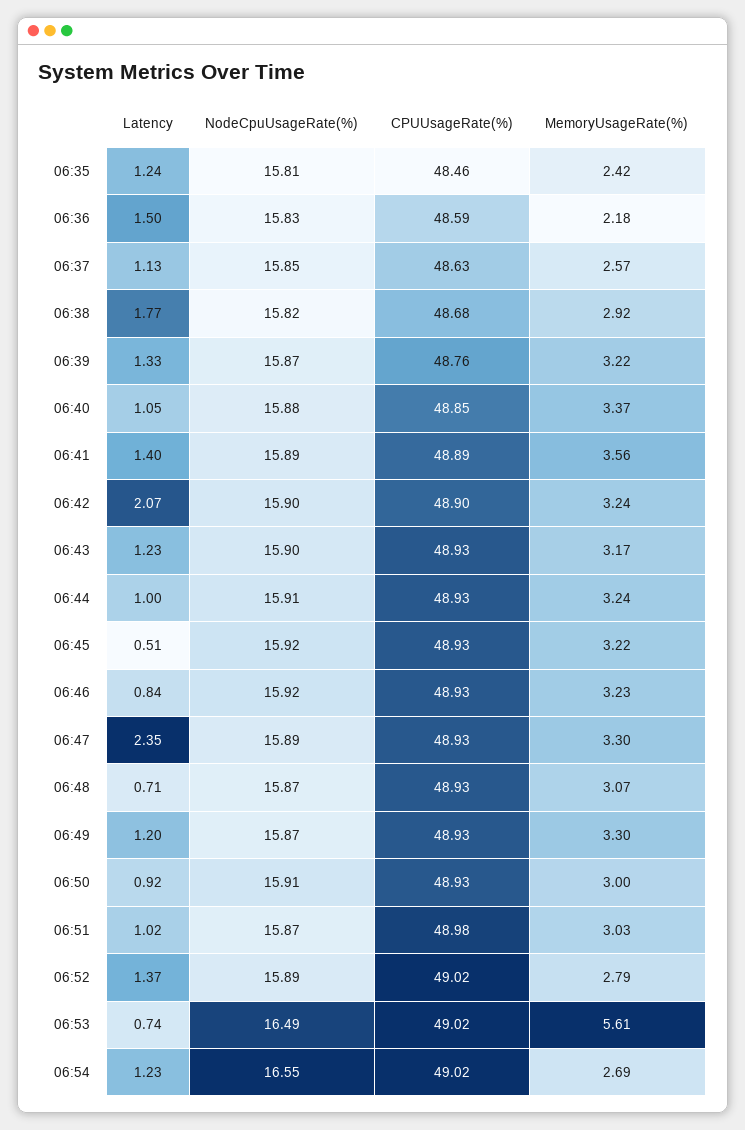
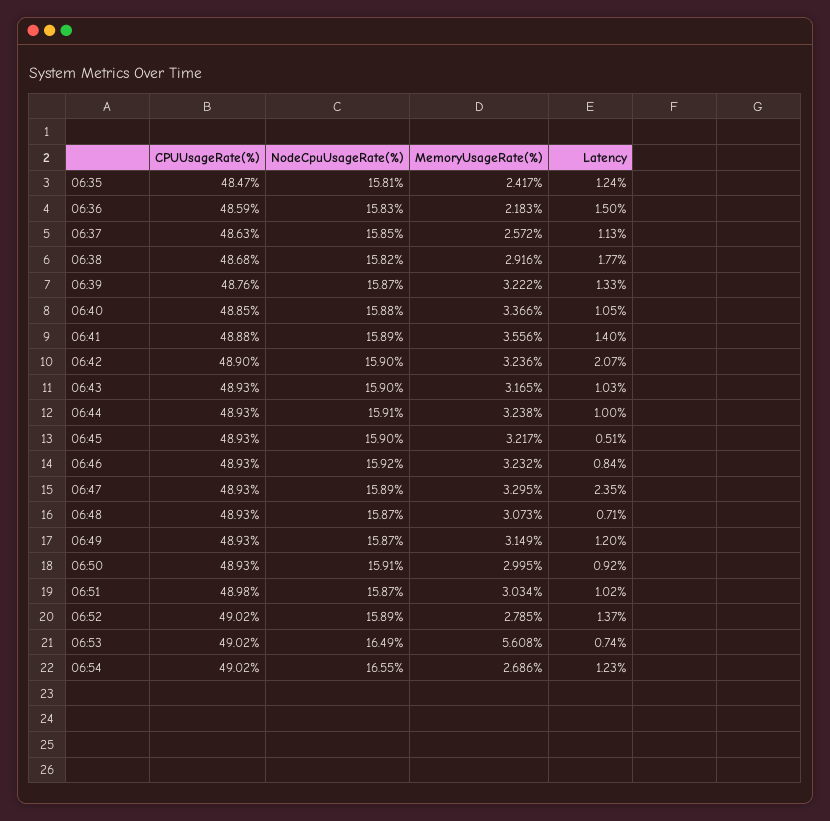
  {
    "Latency": {
      "06:35": 1.24,
      "06:36": 1.5,
      "06:37": 1.13,
      "06:38": 1.77,
      "06:39": 1.33,
      "06:40": 1.05,
      "06:41": 1.4,
      "06:42": 2.07,
-     "06:43": 1.23,
+     "06:43": 1.03,
      "06:44": 1,
      "06:45": 0.51,
      "06:46": 0.84,
      "06:47": 2.35,
      "06:48": 0.71,
      "06:49": 1.2,
      "06:50": 0.92,
      "06:51": 1.02,
      "06:52": 1.37,
      "06:53": 0.74,
      "06:54": 1.23
    },
    "NodeCpuUsageRate(%)": {
      "06:35": 15.81,
      "06:36": 15.83,
      "06:37": 15.85,
      "06:38": 15.82,
      "06:39": 15.87,
      "06:40": 15.88,
      "06:41": 15.89,
      "06:42": 15.9,
      "06:43": 15.9,
      "06:44": 15.91,
-     "06:45": 15.92,
+     "06:45": 15.9,
      "06:46": 15.92,
      "06:47": 15.89,
      "06:48": 15.87,
      "06:49": 15.87,
      "06:50": 15.91,
      "06:51": 15.87,
      "06:52": 15.89,
      "06:53": 16.49,
      "06:54": 16.55
    },
    "CPUUsageRate(%)": {
-     "06:35": 48.46,
+     "06:35": 48.47,
      "06:36": 48.59,
      "06:37": 48.63,
      "06:38": 48.68,
      "06:39": 48.76,
      "06:40": 48.85,
-     "06:41": 48.89,
+     "06:41": 48.88,
      "06:42": 48.9,
      "06:43": 48.93,
      "06:44": 48.93,
      "06:45": 48.93,
      "06:46": 48.93,
      "06:47": 48.93,
      "06:48": 48.93,
      "06:49": 48.93,
      "06:50": 48.93,
      "06:51": 48.98,
      "06:52": 49.02,
      "06:53": 49.02,
      "06:54": 49.02
    },
    "MemoryUsageRate(%)": {
      "06:35": 2.417,
      "06:36": 2.183,
      "06:37": 2.572,
      "06:38": 2.916,
      "06:39": 3.222,
      "06:40": 3.366,
      "06:41": 3.556,
      "06:42": 3.236,
      "06:43": 3.165,
      "06:44": 3.238,
      "06:45": 3.217,
      "06:46": 3.232,
      "06:47": 3.295,
      "06:48": 3.073,
-     "06:49": 3.3,
+     "06:49": 3.149,
      "06:50": 2.995,
      "06:51": 3.034,
      "06:52": 2.785,
      "06:53": 5.608,
      "06:54": 2.686
    }
  }

